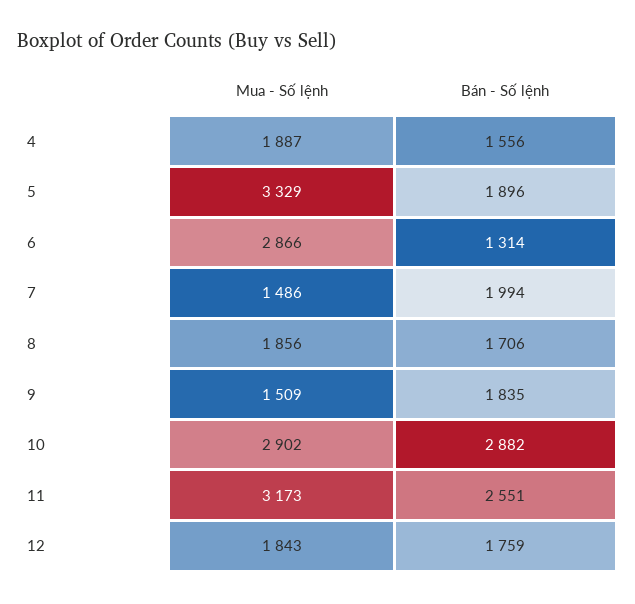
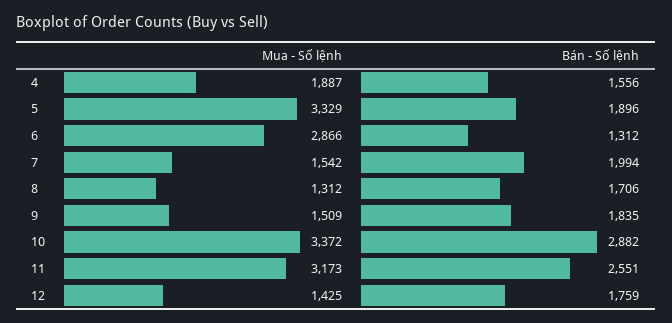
  {
    "Mua - Số lệnh": {
      "4": 1887,
      "5": 3329,
      "6": 2866,
-     "7": 1486,
+     "7": 1542,
-     "8": 1856,
+     "8": 1312,
      "9": 1509,
-     "10": 2902,
+     "10": 3372,
      "11": 3173,
-     "12": 1843
+     "12": 1425
    },
    "Bán - Số lệnh": {
      "4": 1556,
      "5": 1896,
-     "6": 1314,
+     "6": 1312,
      "7": 1994,
      "8": 1706,
      "9": 1835,
      "10": 2882,
      "11": 2551,
      "12": 1759
    }
  }

